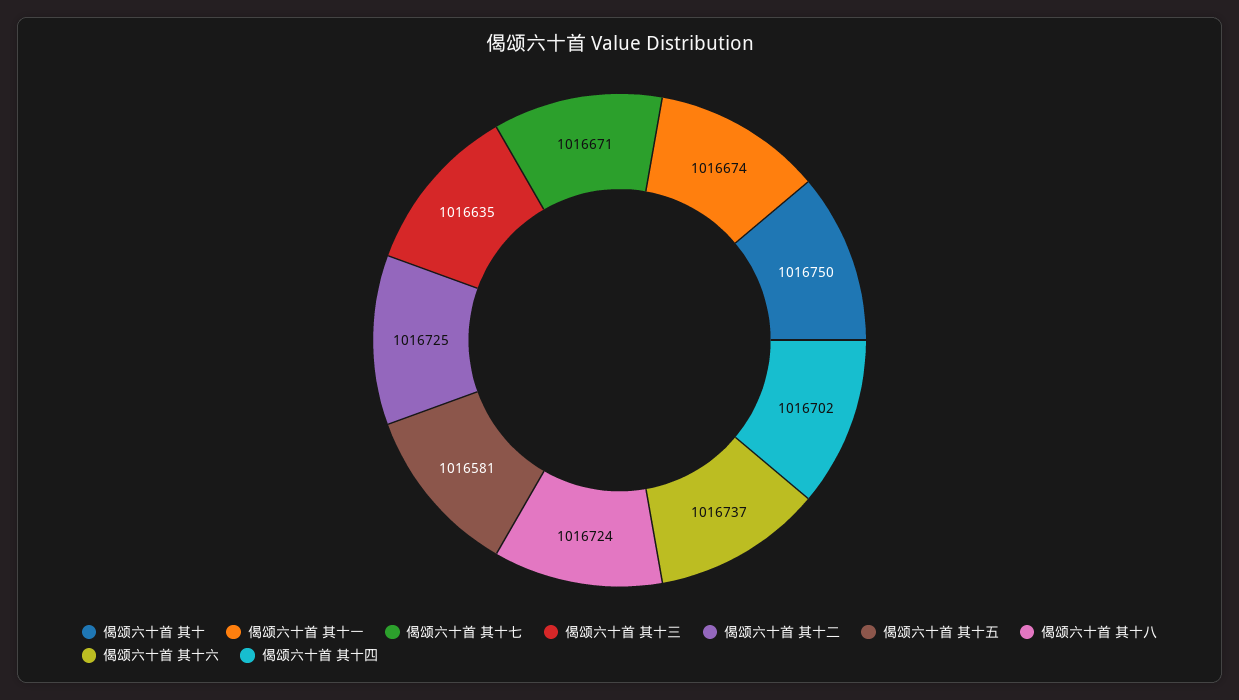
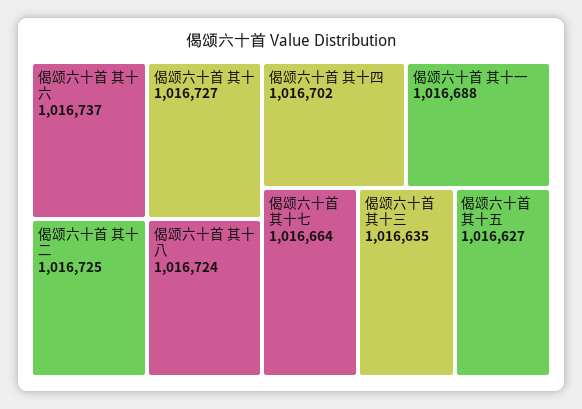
  {
-   "偈颂六十首 其十": 1016750,
+   "偈颂六十首 其十": 1016727,
-   "偈颂六十首 其十一": 1016674,
+   "偈颂六十首 其十一": 1016688,
-   "偈颂六十首 其十七": 1016671,
+   "偈颂六十首 其十七": 1016664,
    "偈颂六十首 其十三": 1016635,
    "偈颂六十首 其十二": 1016725,
-   "偈颂六十首 其十五": 1016581,
+   "偈颂六十首 其十五": 1016627,
    "偈颂六十首 其十八": 1016724,
    "偈颂六十首 其十六": 1016737,
    "偈颂六十首 其十四": 1016702
  }

